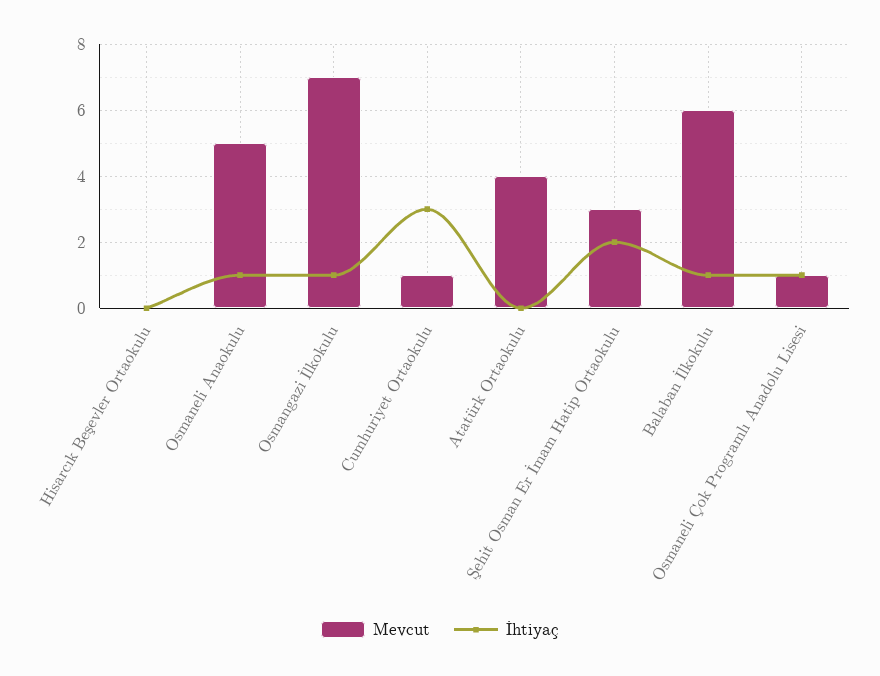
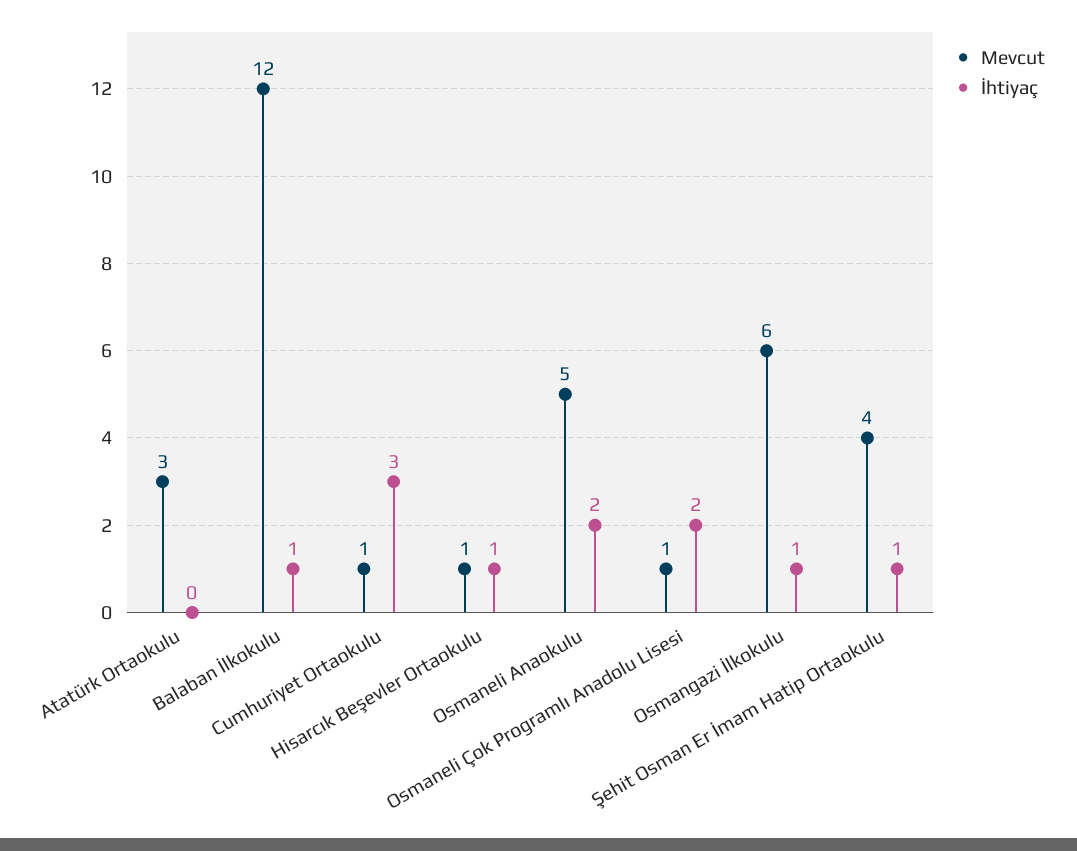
  {
    "Mevcut": {
-     "Hisarcık Beşevler Ortaokulu": 0,
+     "Hisarcık Beşevler Ortaokulu": 1,
      "Osmaneli Anaokulu": 5,
-     "Osmangazi İlkokulu": 7,
+     "Osmangazi İlkokulu": 6,
      "Cumhuriyet Ortaokulu": 1,
-     "Atatürk Ortaokulu": 4,
+     "Atatürk Ortaokulu": 3,
-     "Şehit Osman Er İmam Hatip Ortaokulu": 3,
+     "Şehit Osman Er İmam Hatip Ortaokulu": 4,
-     "Balaban İlkokulu": 6,
+     "Balaban İlkokulu": 12,
      "Osmaneli Çok Programlı Anadolu Lisesi": 1
    },
    "İhtiyaç": {
-     "Hisarcık Beşevler Ortaokulu": 0,
+     "Hisarcık Beşevler Ortaokulu": 1,
-     "Osmaneli Anaokulu": 1,
+     "Osmaneli Anaokulu": 2,
      "Osmangazi İlkokulu": 1,
      "Cumhuriyet Ortaokulu": 3,
      "Atatürk Ortaokulu": 0,
-     "Şehit Osman Er İmam Hatip Ortaokulu": 2,
+     "Şehit Osman Er İmam Hatip Ortaokulu": 1,
      "Balaban İlkokulu": 1,
-     "Osmaneli Çok Programlı Anadolu Lisesi": 1
+     "Osmaneli Çok Programlı Anadolu Lisesi": 2
    }
  }

